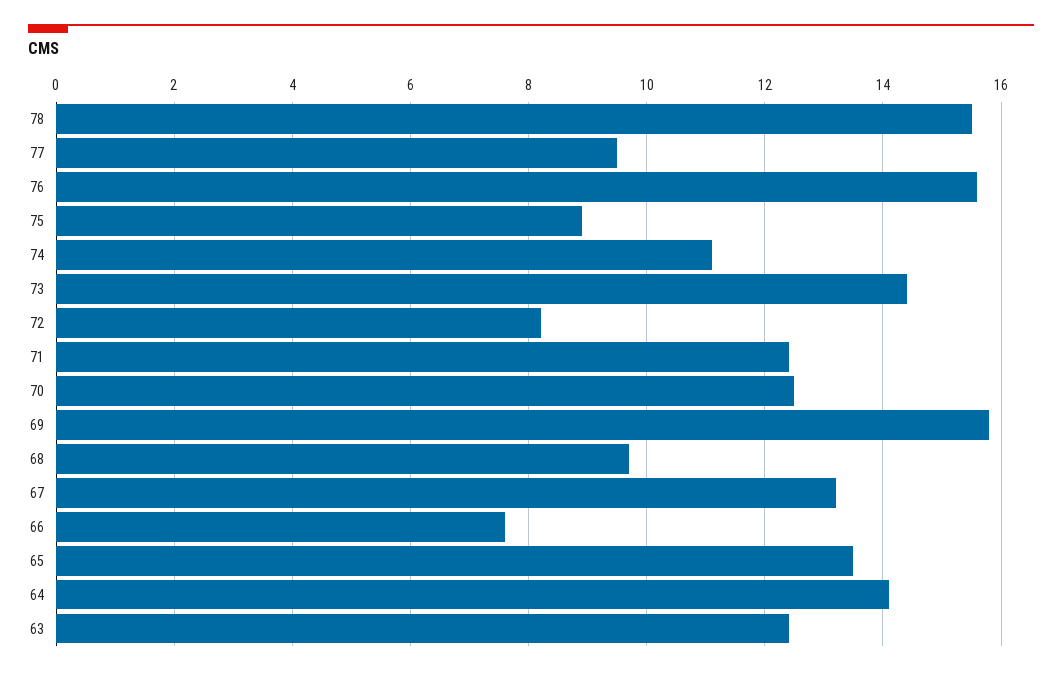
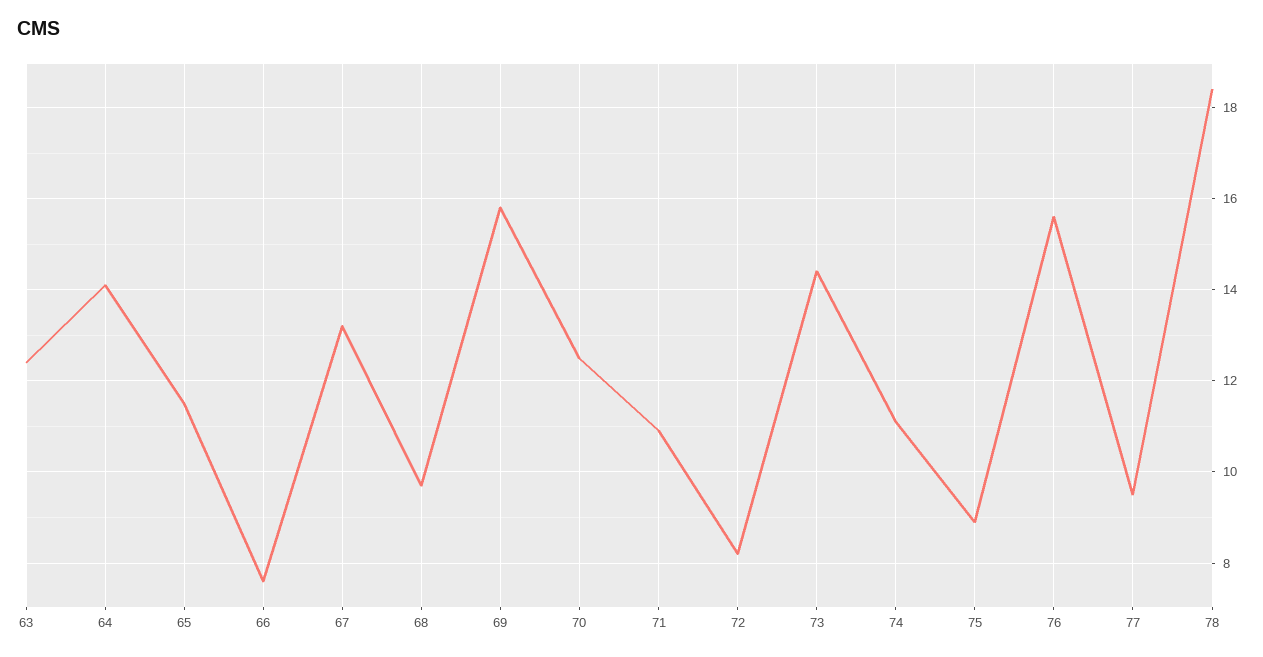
  {
-   "78": 15.5,
+   "78": 18.5,
    "77": 9.5,
    "76": 15.5,
    "75": 9,
    "74": 11,
    "73": 14.5,
    "72": 8,
-   "71": 12.5,
+   "71": 11,
    "70": 12.5,
    "69": 16,
    "68": 9.5,
    "67": 13,
    "66": 7.5,
-   "65": 13.5,
+   "65": 11.5,
    "64": 14,
    "63": 12.5
  }

